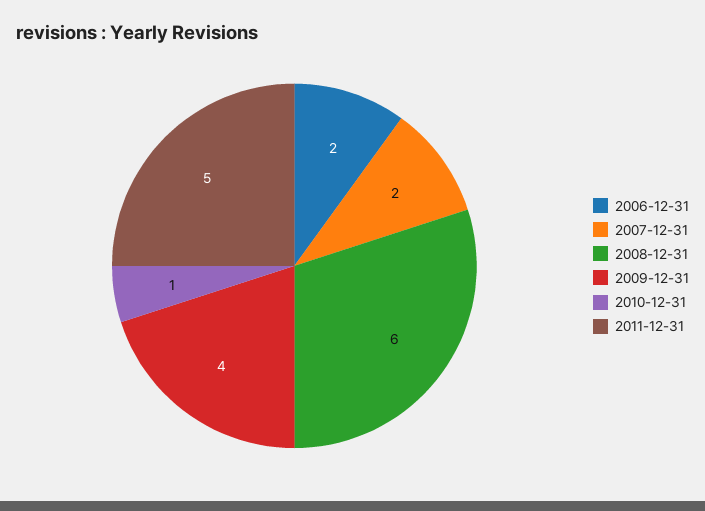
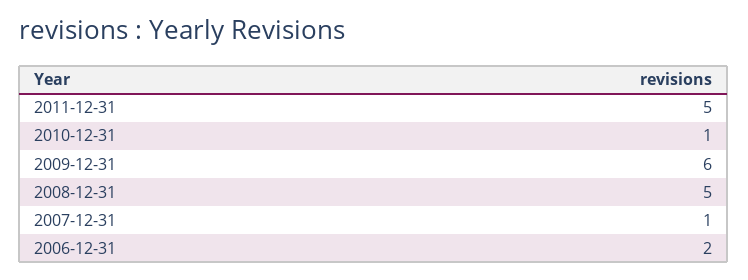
  {
    "2006-12-31": 2,
-   "2007-12-31": 2,
+   "2007-12-31": 1,
-   "2008-12-31": 6,
+   "2008-12-31": 5,
-   "2009-12-31": 4,
+   "2009-12-31": 6,
    "2010-12-31": 1,
    "2011-12-31": 5
  }

